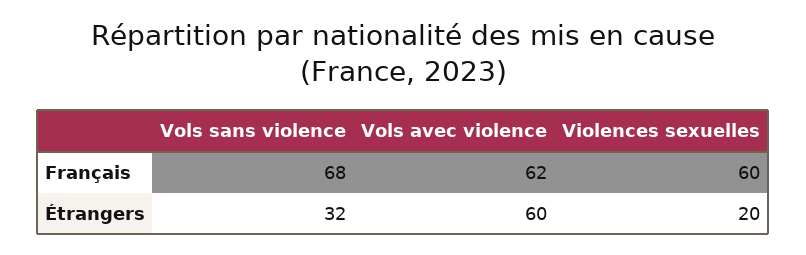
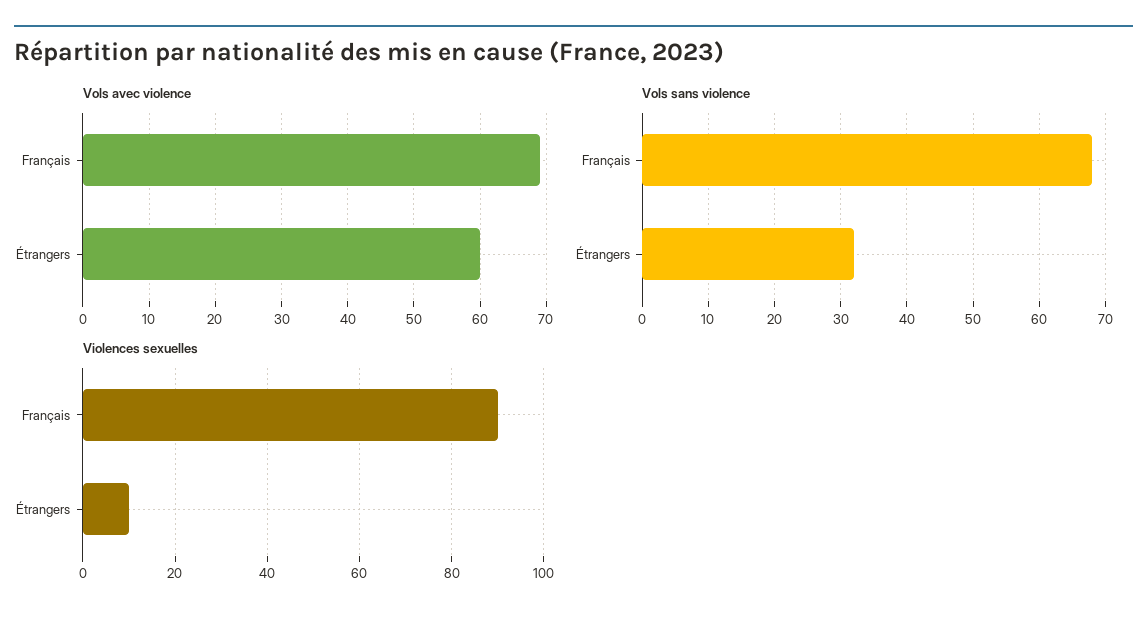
  {
    "Vols sans violence": {
      "Français": 68,
      "Étrangers": 32
    },
    "Vols avec violence": {
-     "Français": 62,
+     "Français": 69,
      "Étrangers": 60
    },
    "Violences sexuelles": {
-     "Français": 60,
+     "Français": 90,
-     "Étrangers": 20
+     "Étrangers": 10
    }
  }

